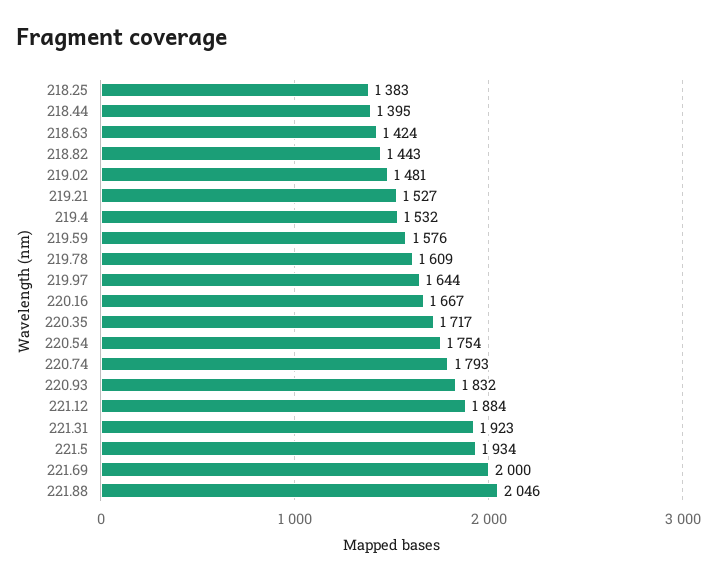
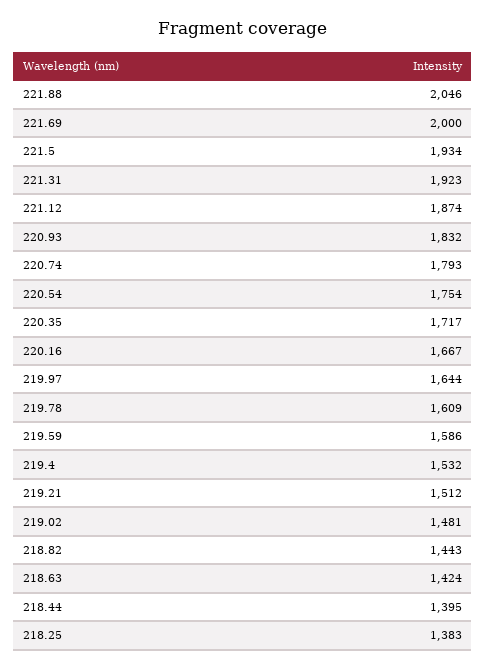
  {
    "218.25": 1383,
    "218.44": 1395,
    "218.63": 1424,
    "218.82": 1443,
    "219.02": 1481,
-   "219.21": 1527,
+   "219.21": 1512,
    "219.4": 1532,
-   "219.59": 1576,
+   "219.59": 1586,
    "219.78": 1609,
    "219.97": 1644,
    "220.16": 1667,
    "220.35": 1717,
    "220.54": 1754,
    "220.74": 1793,
    "220.93": 1832,
-   "221.12": 1884,
+   "221.12": 1874,
    "221.31": 1923,
    "221.5": 1934,
    "221.69": 2000,
    "221.88": 2046
  }

